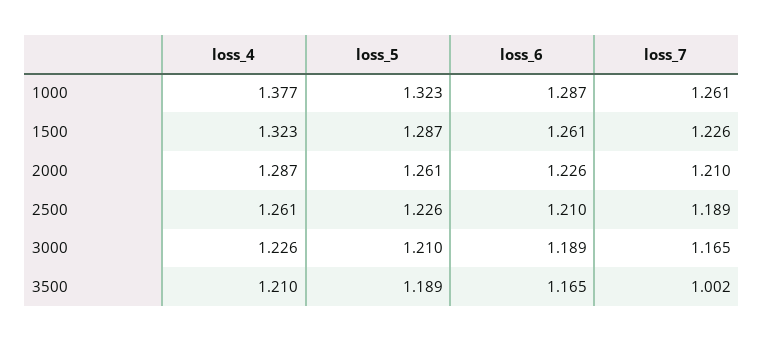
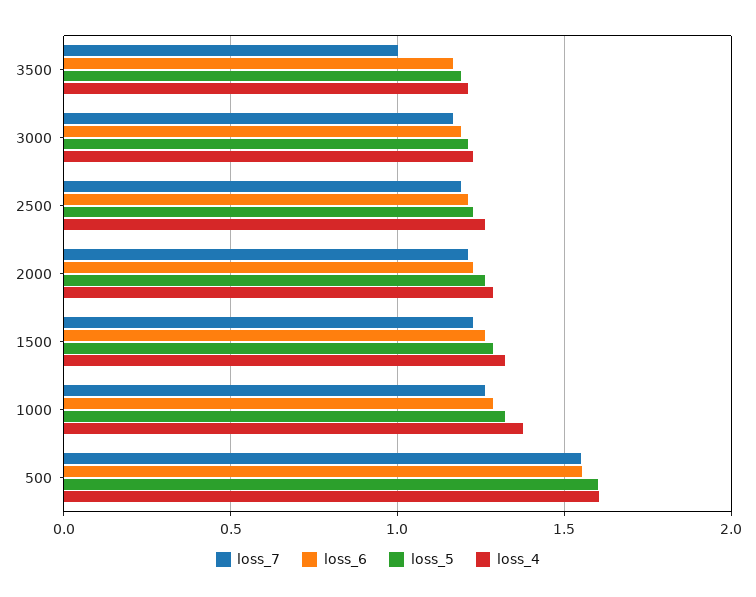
  {
    "loss_4": {
      "1000": 1.377,
      "1500": 1.323,
      "2000": 1.287,
      "2500": 1.261,
      "3000": 1.226,
-     "3500": 1.21
+     "3500": 1.21,
+     "500": 1.6
    },
    "loss_5": {
      "1000": 1.323,
      "1500": 1.287,
      "2000": 1.261,
      "2500": 1.226,
      "3000": 1.21,
-     "3500": 1.189
+     "3500": 1.189,
+     "500": 1.6
    },
    "loss_6": {
      "1000": 1.287,
      "1500": 1.261,
      "2000": 1.226,
      "2500": 1.21,
      "3000": 1.189,
-     "3500": 1.165
+     "3500": 1.165,
+     "500": 1.55
    },
    "loss_7": {
      "1000": 1.261,
      "1500": 1.226,
      "2000": 1.21,
      "2500": 1.189,
      "3000": 1.165,
-     "3500": 1.002
+     "3500": 1.002,
+     "500": 1.55
    }
  }

